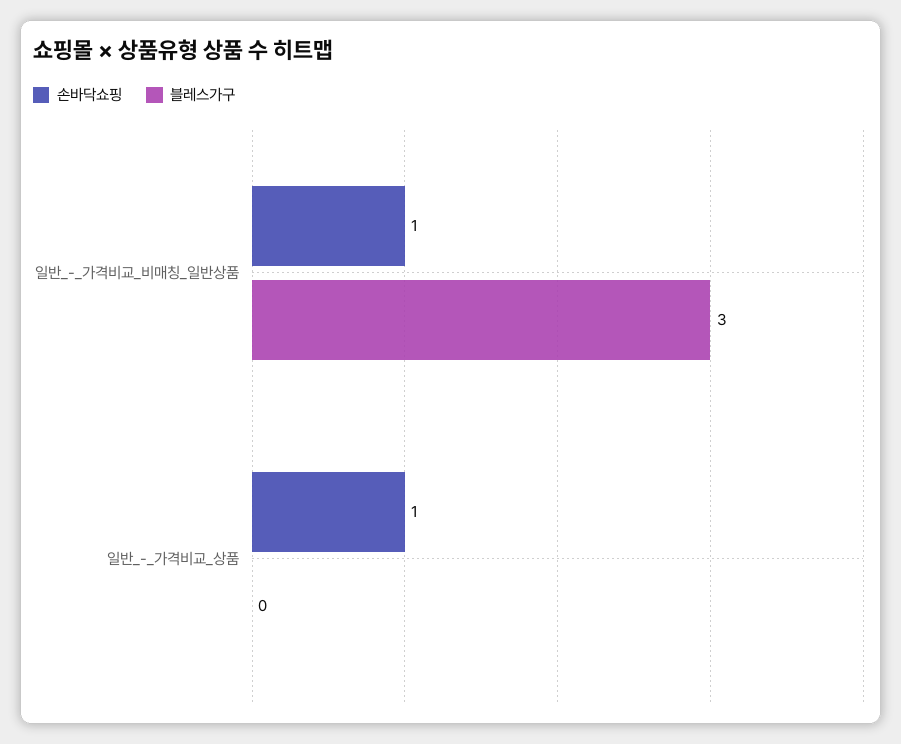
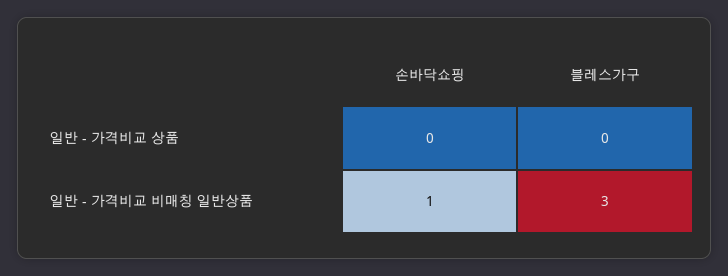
  {
    "손바닥쇼핑": {
      "일반_-_가격비교_비매칭_일반상품": 1,
-     "일반_-_가격비교_상품": 1
+     "일반_-_가격비교_상품": 0
    },
    "블레스가구": {
      "일반_-_가격비교_비매칭_일반상품": 3,
      "일반_-_가격비교_상품": 0
    }
  }

